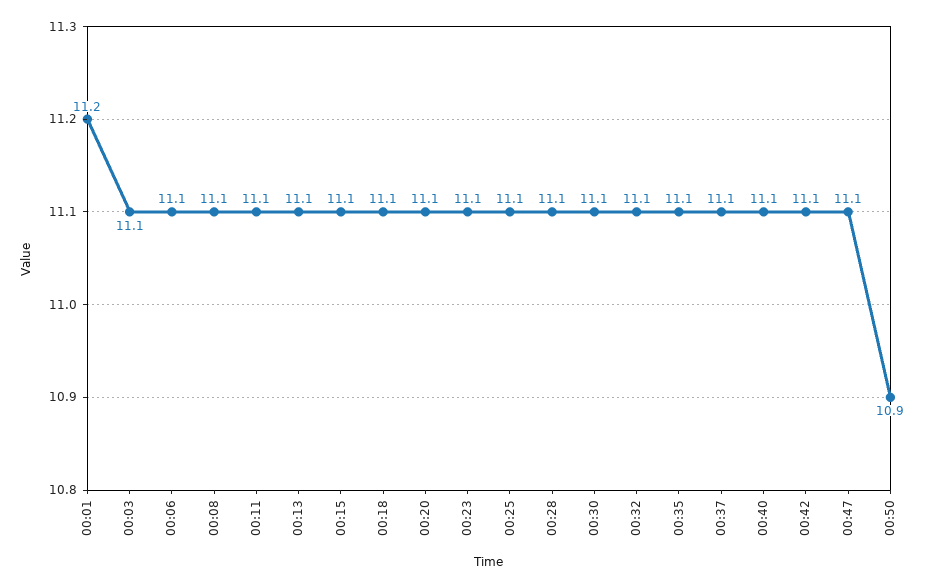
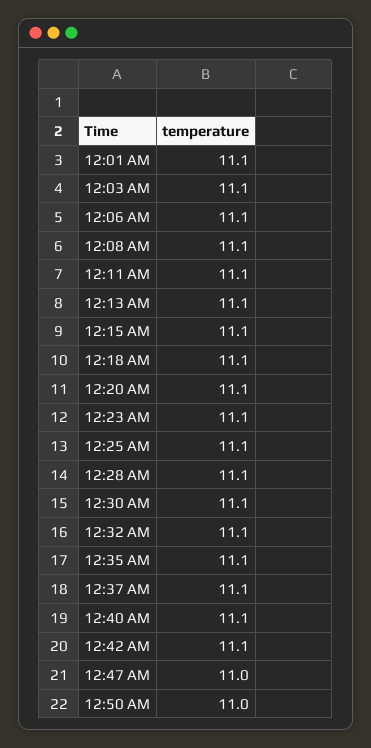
  {
-   "00:01": 11.2,
+   "00:01": 11.1,
    "00:03": 11.1,
    "00:06": 11.1,
    "00:08": 11.1,
    "00:11": 11.1,
    "00:13": 11.1,
    "00:15": 11.1,
    "00:18": 11.1,
    "00:20": 11.1,
    "00:23": 11.1,
    "00:25": 11.1,
    "00:28": 11.1,
    "00:30": 11.1,
    "00:32": 11.1,
    "00:35": 11.1,
    "00:37": 11.1,
    "00:40": 11.1,
    "00:42": 11.1,
-   "00:47": 11.1,
+   "00:47": 11,
-   "00:50": 10.9
+   "00:50": 11
  }

